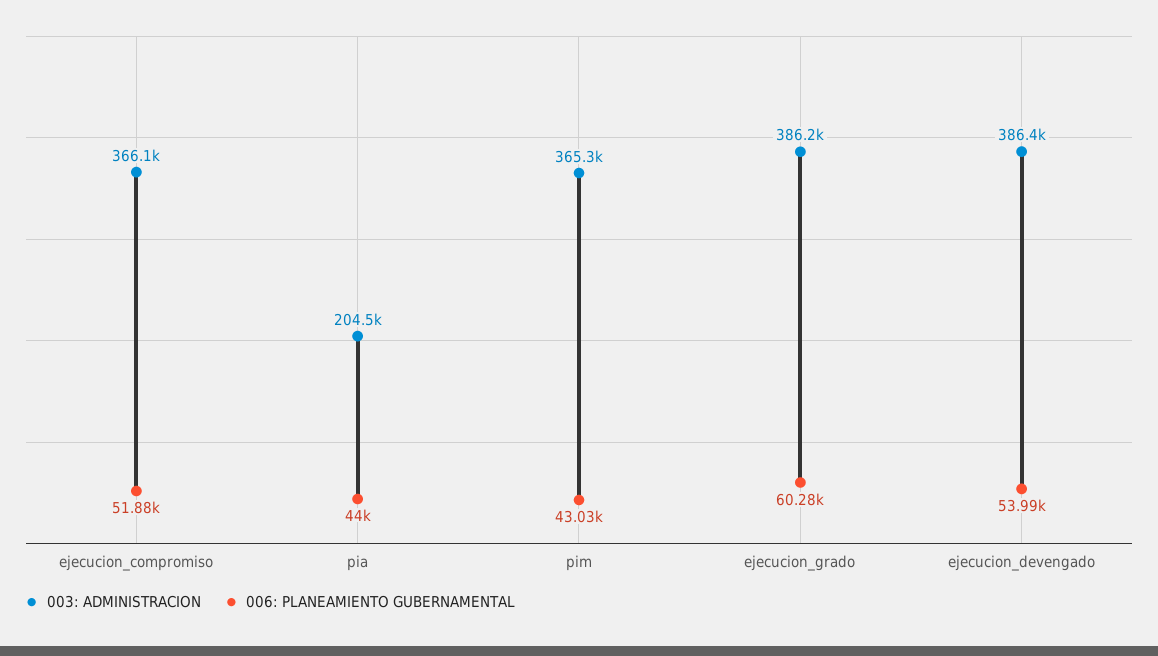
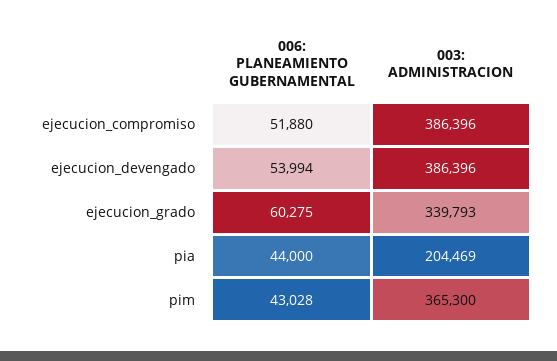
  {
    "003: ADMINISTRACION": {
-     "ejecucion_compromiso": 366100,
+     "ejecucion_compromiso": 386396,
      "pia": 204469,
      "pim": 365300,
-     "ejecucion_grado": 386200,
+     "ejecucion_grado": 339793,
      "ejecucion_devengado": 386396
    },
    "006: PLANEAMIENTO GUBERNAMENTAL": {
      "ejecucion_compromiso": 51880,
      "pia": 44000,
      "pim": 43028,
      "ejecucion_grado": 60275,
      "ejecucion_devengado": 53994
    }
  }

